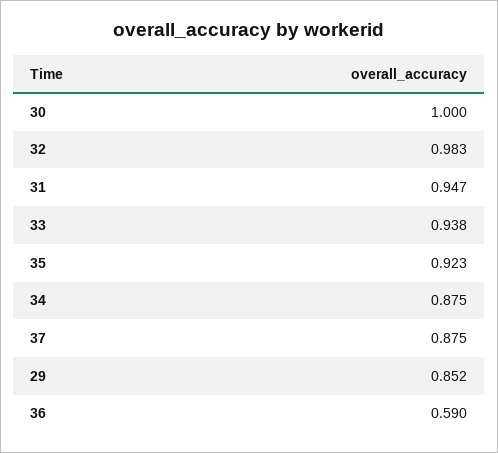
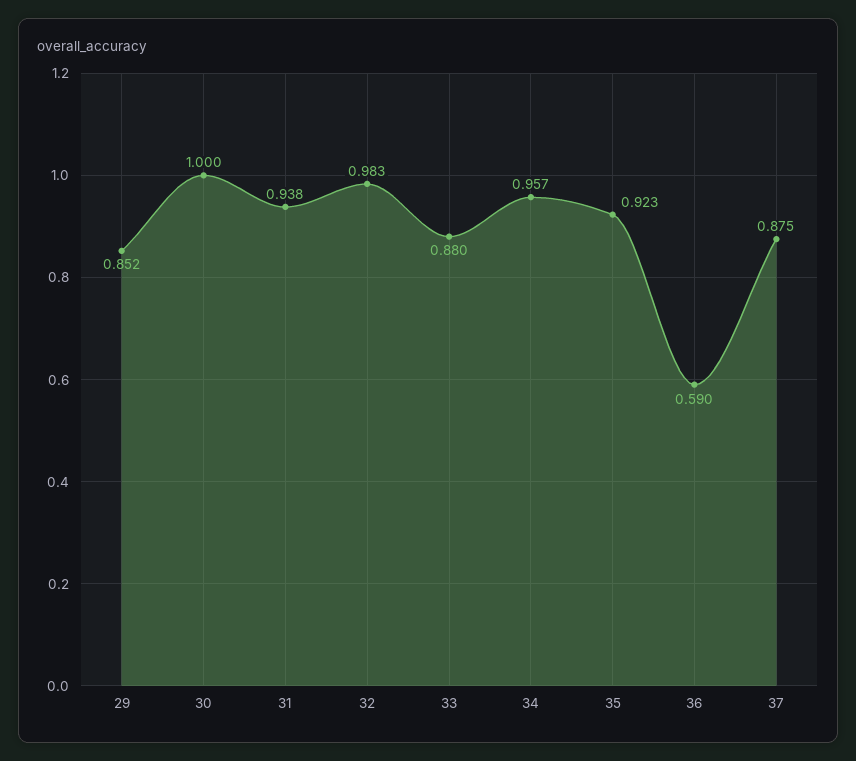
  {
    "30": 1,
    "32": 0.983,
-   "31": 0.947,
+   "31": 0.938,
-   "33": 0.938,
+   "33": 0.88,
    "35": 0.923,
-   "34": 0.875,
+   "34": 0.957,
    "37": 0.875,
    "29": 0.852,
    "36": 0.59
  }

